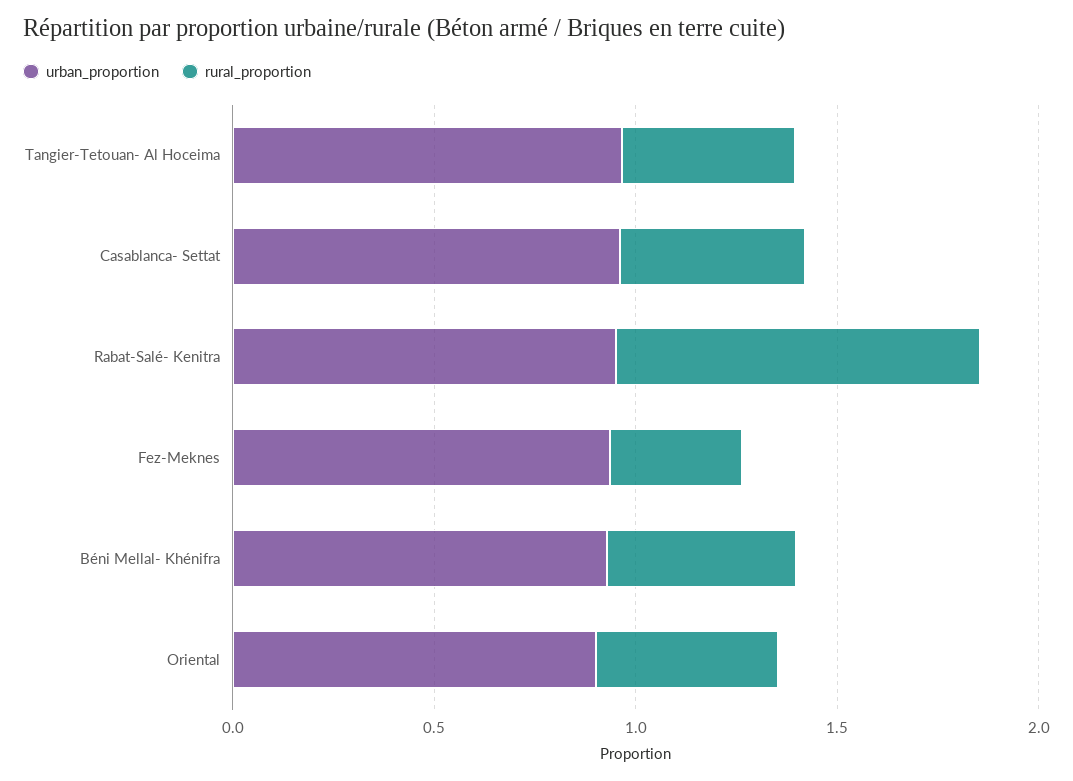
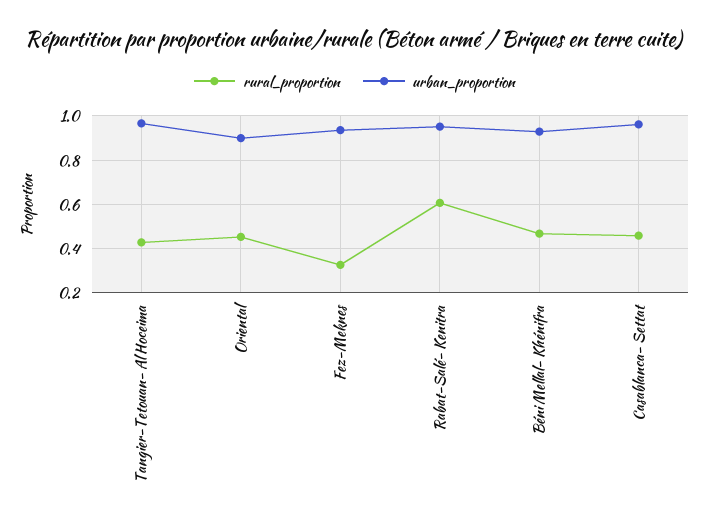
  {
    "urban_proportion": {
      "Tangier-Tetouan- Al Hoceima": 0.95,
      "Casablanca- Settat": 0.95,
      "Rabat-Salé- Kenitra": 0.95,
      "Fez-Meknes": 0.95,
      "Béni Mellal- Khénifra": 0.95,
      "Oriental": 0.9
    },
    "rural_proportion": {
      "Tangier-Tetouan- Al Hoceima": 0.45,
      "Casablanca- Settat": 0.45,
-     "Rabat-Salé- Kenitra": 0.9,
+     "Rabat-Salé- Kenitra": 0.6,
      "Fez-Meknes": 0.35,
      "Béni Mellal- Khénifra": 0.45,
      "Oriental": 0.45
    }
  }

